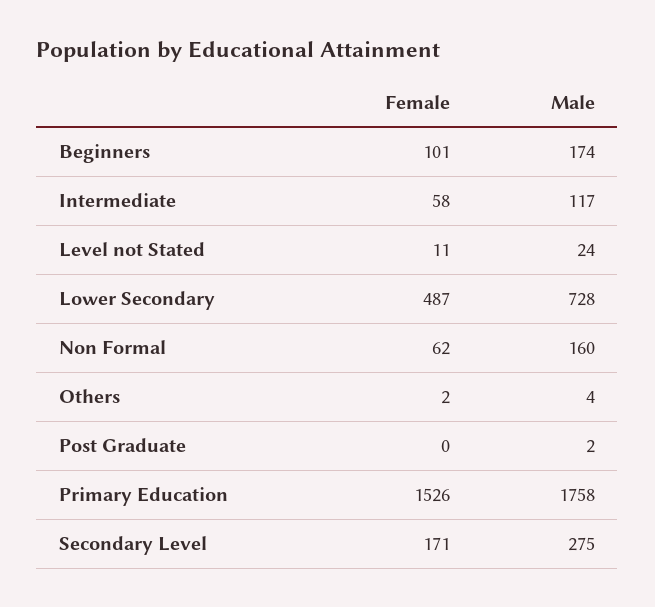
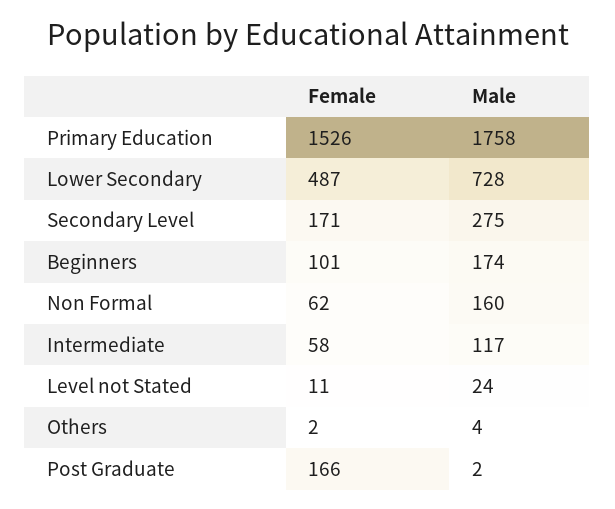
  {
    "Female": {
      "Beginners": 101,
      "Intermediate": 58,
      "Level not Stated": 11,
      "Lower Secondary": 487,
      "Non Formal": 62,
      "Others": 2,
-     "Post Graduate": 0,
+     "Post Graduate": 166,
      "Primary Education": 1526,
      "Secondary Level": 171
    },
    "Male": {
      "Beginners": 174,
      "Intermediate": 117,
      "Level not Stated": 24,
      "Lower Secondary": 728,
      "Non Formal": 160,
      "Others": 4,
      "Post Graduate": 2,
      "Primary Education": 1758,
      "Secondary Level": 275
    }
  }

